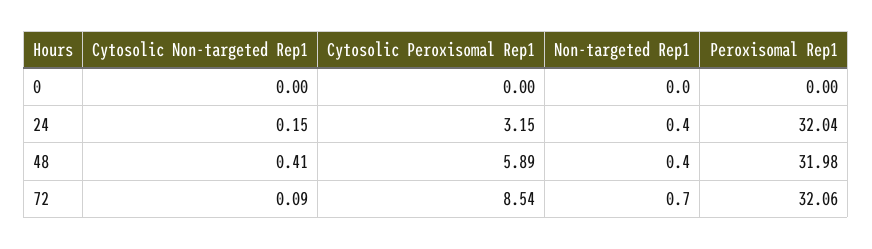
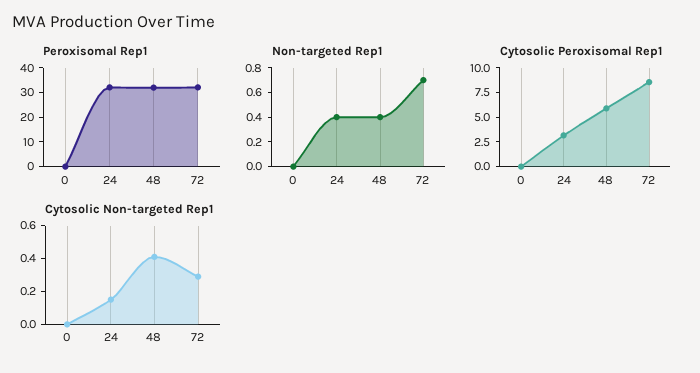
  {
    "Cytosolic Non-targeted Rep1": {
      "0": 0,
      "24": 0.15,
      "48": 0.41,
-     "72": 0.09
+     "72": 0.3
    },
    "Cytosolic Peroxisomal Rep1": {
      "0": 0,
      "24": 3.15,
      "48": 5.89,
      "72": 8.54
    },
    "Non-targeted Rep1": {
      "0": 0,
      "24": 0.4,
      "48": 0.4,
      "72": 0.7
    },
    "Peroxisomal Rep1": {
      "0": 0,
      "24": 32.04,
      "48": 31.98,
      "72": 32.06
    }
  }

